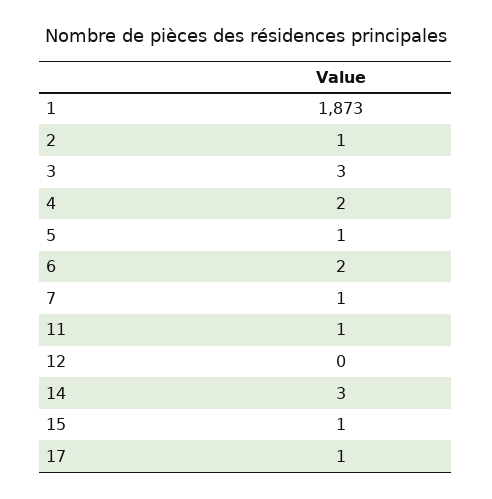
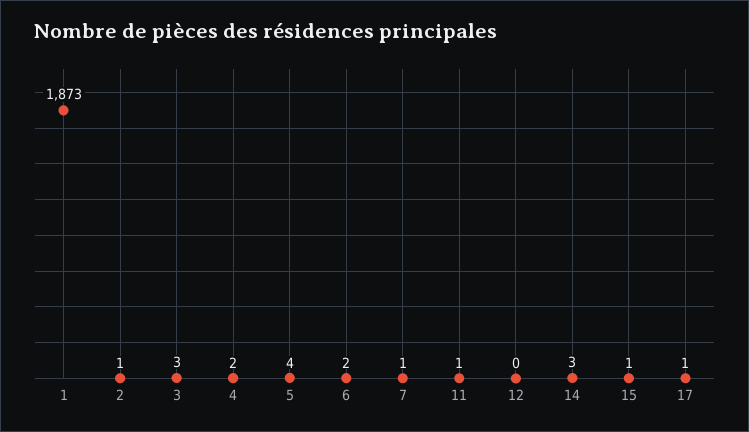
  {
    "1": 1873,
    "2": 1,
    "3": 3,
    "4": 2,
-   "5": 1,
+   "5": 4,
    "6": 2,
    "7": 1,
    "11": 1,
    "12": 0,
    "14": 3,
    "15": 1,
    "17": 1
  }

